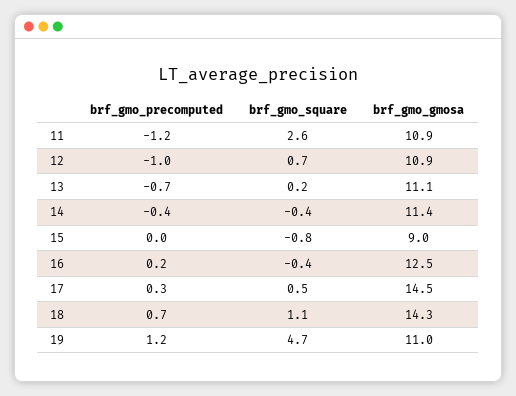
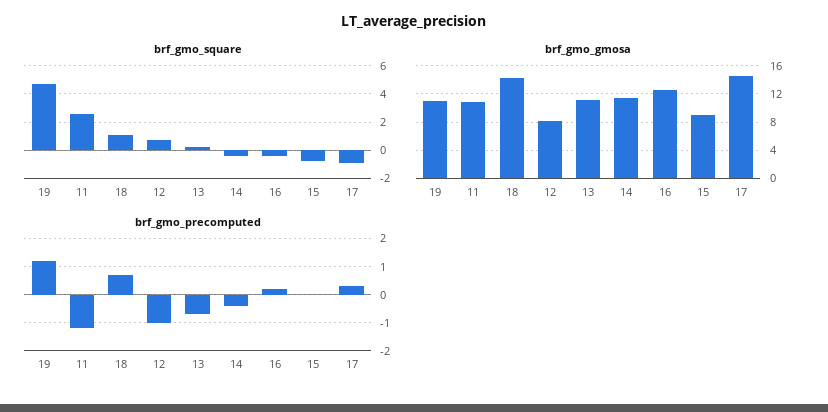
  {
    "brf_gmo_precomputed": {
      "11": -1.2,
      "12": -1,
      "13": -0.7,
      "14": -0.4,
      "15": 0,
      "16": 0.2,
      "17": 0.3,
      "18": 0.7,
      "19": 1.2
    },
    "brf_gmo_square": {
      "11": 2.6,
      "12": 0.7,
      "13": 0.2,
      "14": -0.4,
      "15": -0.8,
      "16": -0.4,
-     "17": 0.5,
+     "17": -1,
      "18": 1.1,
      "19": 4.7
    },
    "brf_gmo_gmosa": {
      "11": 10.9,
-     "12": 10.9,
+     "12": 8,
      "13": 11.1,
      "14": 11.4,
      "15": 9,
      "16": 12.5,
      "17": 14.5,
      "18": 14.3,
      "19": 11
    }
  }

